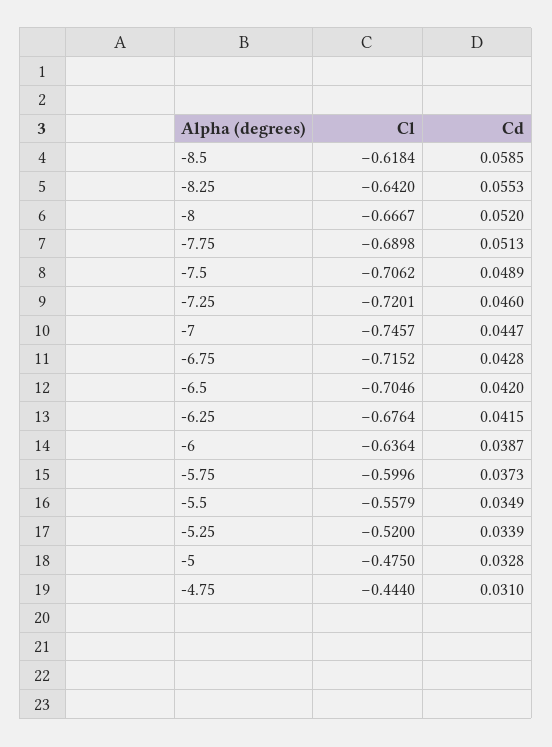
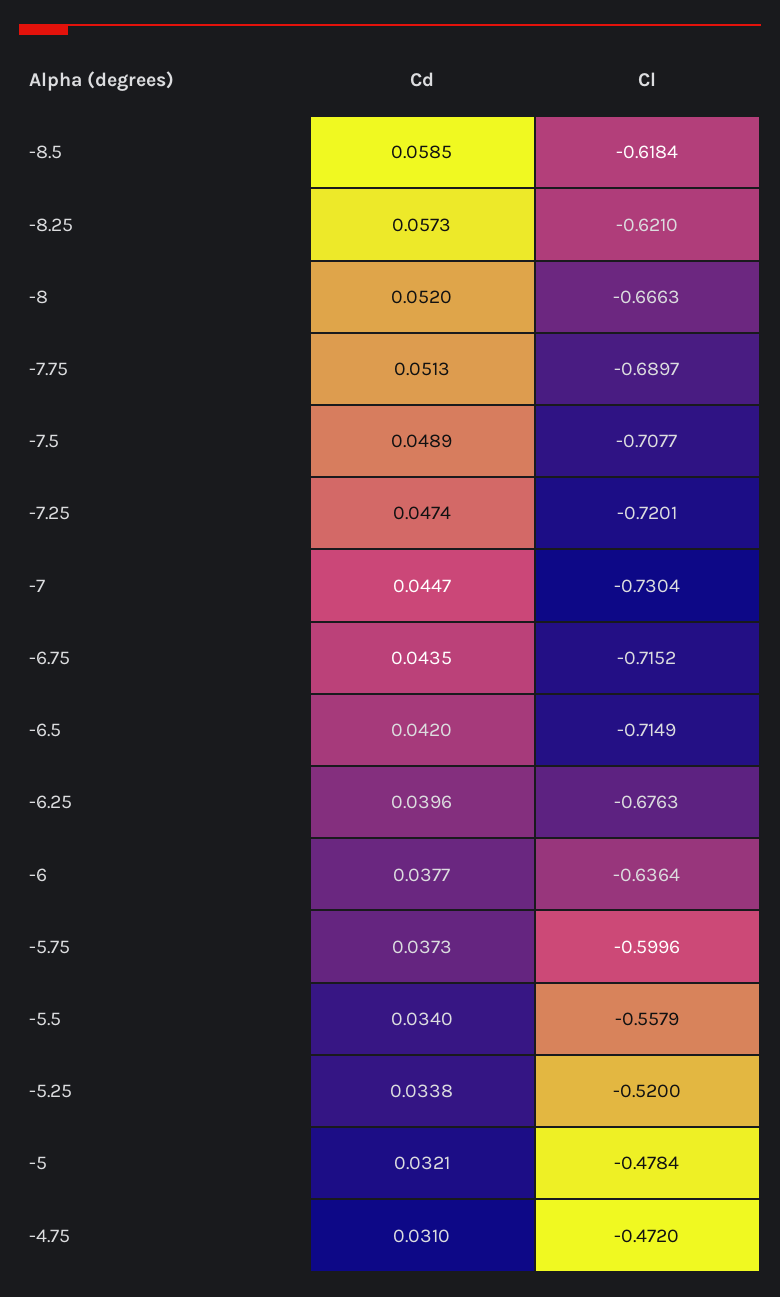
  {
    "Cl": {
      "-8.5": -0.6184,
-     "-8.25": -0.642,
+     "-8.25": -0.621,
-     "-8": -0.6667,
+     "-8": -0.6663,
-     "-7.75": -0.6898,
+     "-7.75": -0.6897,
-     "-7.5": -0.7062,
+     "-7.5": -0.7077,
      "-7.25": -0.7201,
-     "-7": -0.7457,
+     "-7": -0.7304,
      "-6.75": -0.7152,
-     "-6.5": -0.7046,
+     "-6.5": -0.7149,
-     "-6.25": -0.6764,
+     "-6.25": -0.6763,
      "-6": -0.6364,
      "-5.75": -0.5996,
      "-5.5": -0.5579,
      "-5.25": -0.52,
-     "-5": -0.475,
+     "-5": -0.4784,
-     "-4.75": -0.444
+     "-4.75": -0.472
    },
    "Cd": {
      "-8.5": 0.0585,
-     "-8.25": 0.0553,
+     "-8.25": 0.0573,
      "-8": 0.052,
      "-7.75": 0.0513,
      "-7.5": 0.0489,
-     "-7.25": 0.046,
+     "-7.25": 0.0474,
      "-7": 0.0447,
-     "-6.75": 0.0428,
+     "-6.75": 0.0435,
      "-6.5": 0.042,
-     "-6.25": 0.0415,
+     "-6.25": 0.0396,
-     "-6": 0.0387,
+     "-6": 0.0377,
      "-5.75": 0.0373,
-     "-5.5": 0.0349,
+     "-5.5": 0.034,
-     "-5.25": 0.0339,
+     "-5.25": 0.0338,
-     "-5": 0.0328,
+     "-5": 0.0321,
      "-4.75": 0.031
    }
  }

